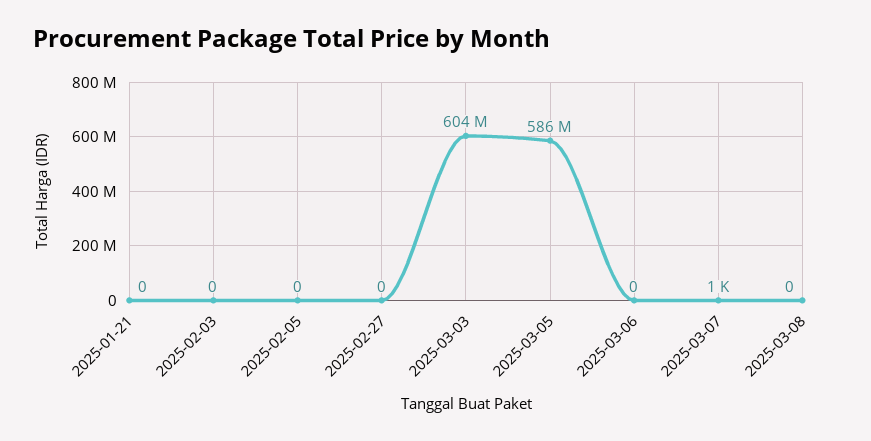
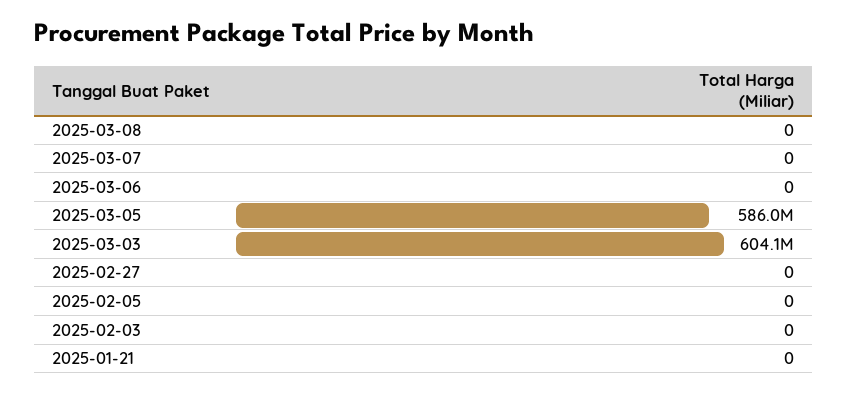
  {
    "2025-01-21": 0,
    "2025-02-03": 0,
    "2025-02-05": 0,
    "2025-02-27": 0,
    "2025-03-03": 604100000,
    "2025-03-05": 586000000,
    "2025-03-06": 0,
-   "2025-03-07": 1000,
+   "2025-03-07": 0,
    "2025-03-08": 0
  }

